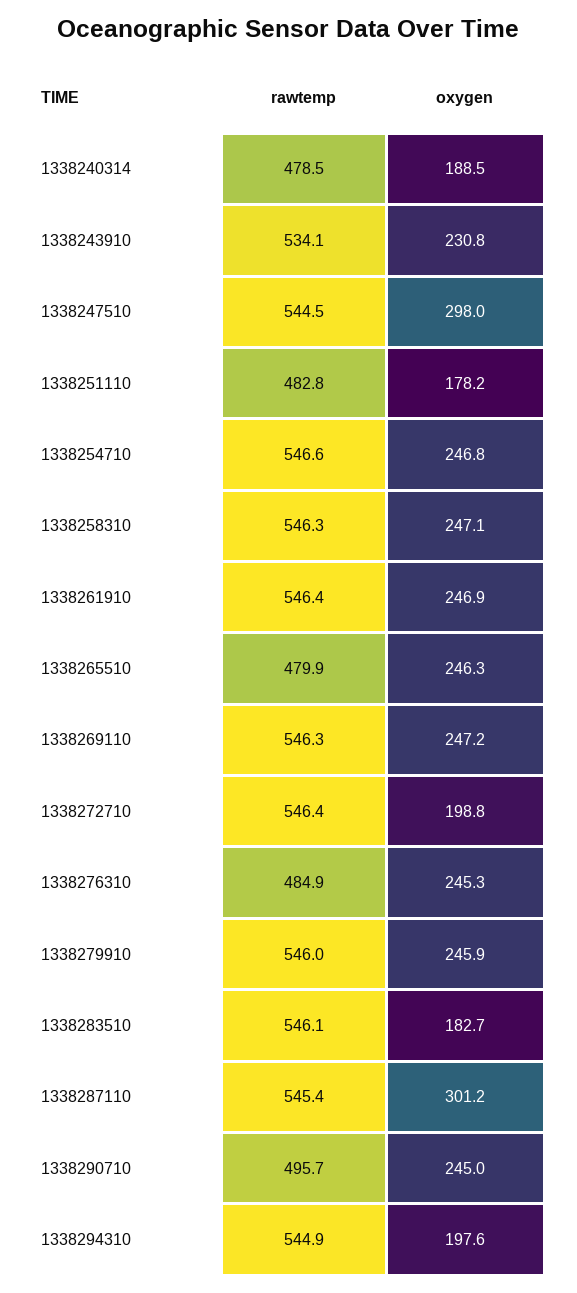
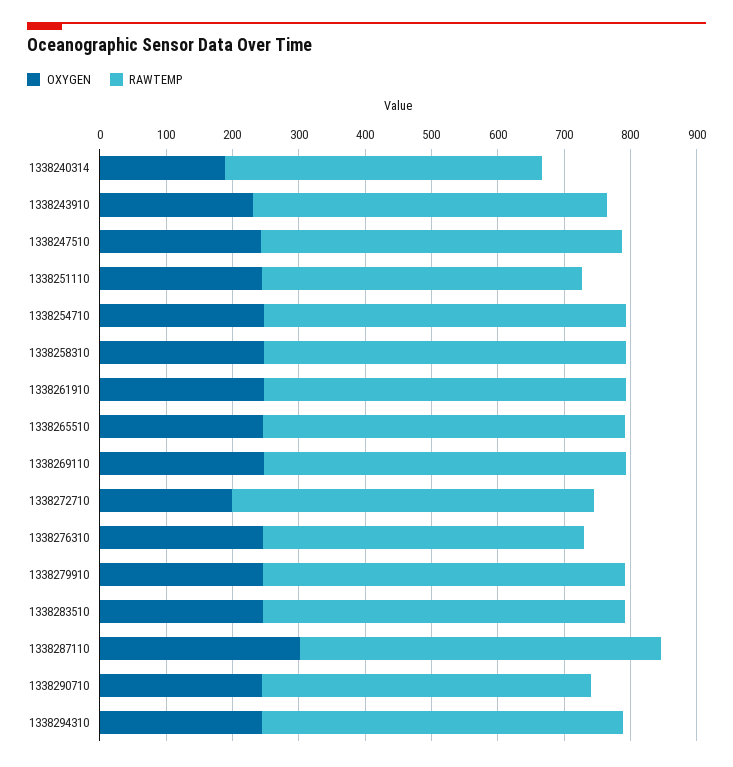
  {
    "rawtemp": {
      "1338240314": 478.5,
      "1338243910": 534.1,
      "1338247510": 544.5,
      "1338251110": 482.8,
      "1338254710": 546.6,
      "1338258310": 546.3,
      "1338261910": 546.4,
-     "1338265510": 479.9,
+     "1338265510": 540,
      "1338269110": 546.3,
      "1338272710": 546.4,
      "1338276310": 484.9,
      "1338279910": 546,
      "1338283510": 546.1,
      "1338287110": 545.4,
      "1338290710": 495.7,
      "1338294310": 544.9
    },
    "oxygen": {
      "1338240314": 188.5,
      "1338243910": 230.8,
-     "1338247510": 298,
+     "1338247510": 240,
-     "1338251110": 178.2,
+     "1338251110": 240,
      "1338254710": 246.8,
      "1338258310": 247.1,
      "1338261910": 246.9,
      "1338265510": 246.3,
      "1338269110": 247.2,
      "1338272710": 198.8,
      "1338276310": 245.3,
      "1338279910": 245.9,
-     "1338283510": 182.7,
+     "1338283510": 240,
      "1338287110": 301.2,
      "1338290710": 245,
-     "1338294310": 197.6
+     "1338294310": 240
    }
  }

